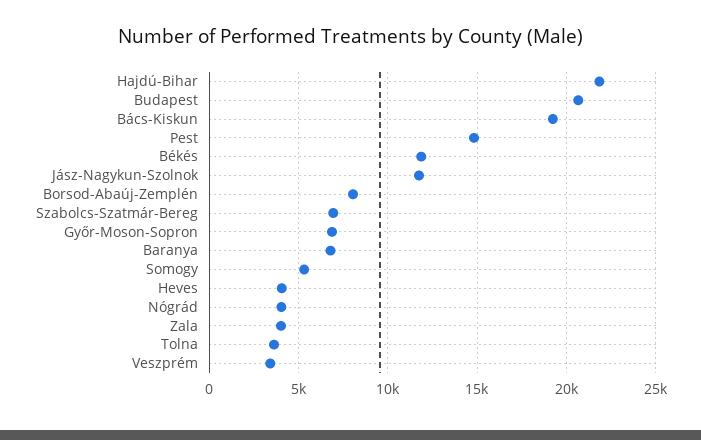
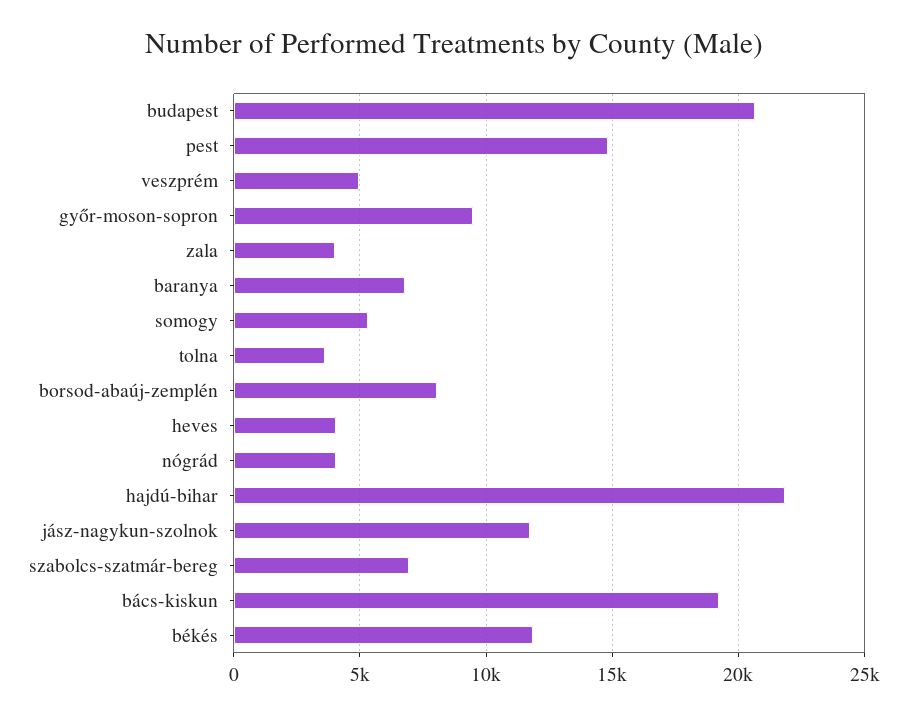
  {
    "Hajdú-Bihar": 22000,
    "Budapest": 20500,
    "Bács-Kiskun": 19000,
    "Pest": 15000,
    "Békés": 12000,
    "Jász-Nagykun-Szolnok": 11500,
    "Borsod-Abaúj-Zemplén": 8000,
    "Szabolcs-Szatmár-Bereg": 7000,
-   "Győr-Moson-Sopron": 7000,
+   "Győr-Moson-Sopron": 9500,
    "Baranya": 7000,
    "Somogy": 5500,
    "Heves": 4000,
    "Nógrád": 4000,
    "Zala": 4000,
    "Tolna": 3500,
-   "Veszprém": 3500
+   "Veszprém": 5000
  }

